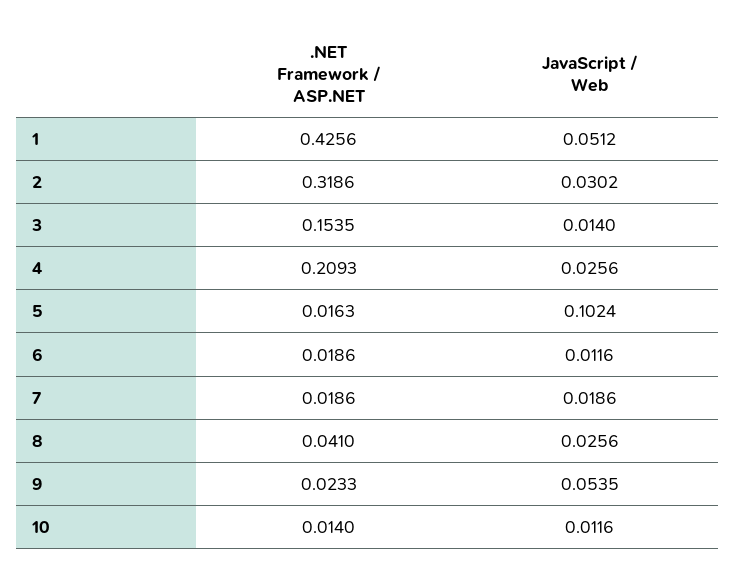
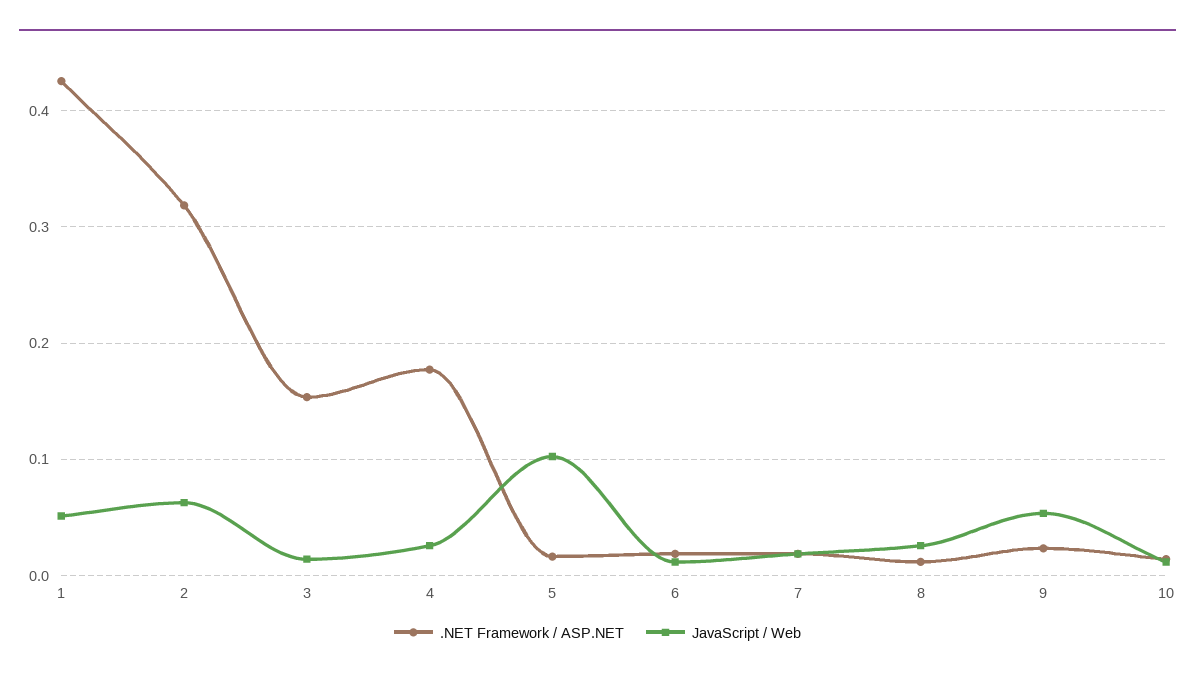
  {
    ".NET Framework / ASP.NET": {
      "1": 0.4256,
      "2": 0.3186,
      "3": 0.1535,
-     "4": 0.2093,
+     "4": 0.18,
      "5": 0.0163,
      "6": 0.0186,
      "7": 0.0186,
-     "8": 0.041,
+     "8": 0.01,
      "9": 0.0233,
      "10": 0.014
    },
    "JavaScript / Web": {
      "1": 0.0512,
-     "2": 0.0302,
+     "2": 0.06,
      "3": 0.014,
      "4": 0.0256,
      "5": 0.1024,
      "6": 0.0116,
      "7": 0.0186,
      "8": 0.0256,
      "9": 0.0535,
      "10": 0.0116
    }
  }

